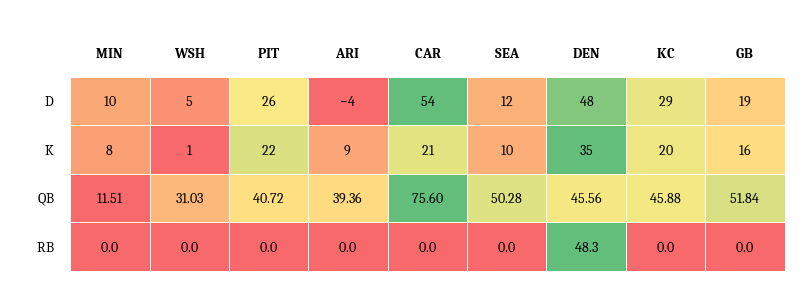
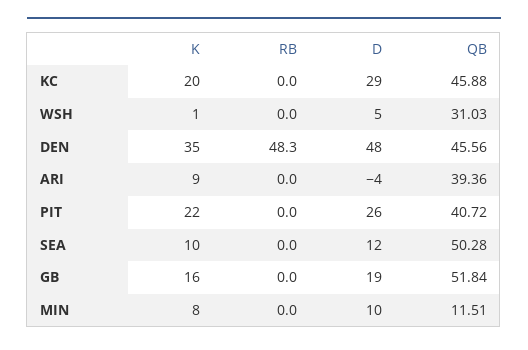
  {
    "MIN": {
      "D": 10,
      "K": 8,
      "QB": 11.51,
      "RB": 0
    },
    "WSH": {
      "D": 5,
      "K": 1,
      "QB": 31.03,
      "RB": 0
    },
    "PIT": {
      "D": 26,
      "K": 22,
      "QB": 40.72,
      "RB": 0
    },
    "ARI": {
      "D": -4,
      "K": 9,
      "QB": 39.36,
      "RB": 0
    },
-   "CAR": {
-     "D": 54,
-     "K": 21,
-     "QB": 75.6,
-     "RB": 0
-   },
    "SEA": {
      "D": 12,
      "K": 10,
      "QB": 50.28,
      "RB": 0
    },
    "DEN": {
      "D": 48,
      "K": 35,
      "QB": 45.56,
      "RB": 48.3
    },
    "KC": {
      "D": 29,
      "K": 20,
      "QB": 45.88,
      "RB": 0
    },
    "GB": {
      "D": 19,
      "K": 16,
      "QB": 51.84,
      "RB": 0
    }
  }

